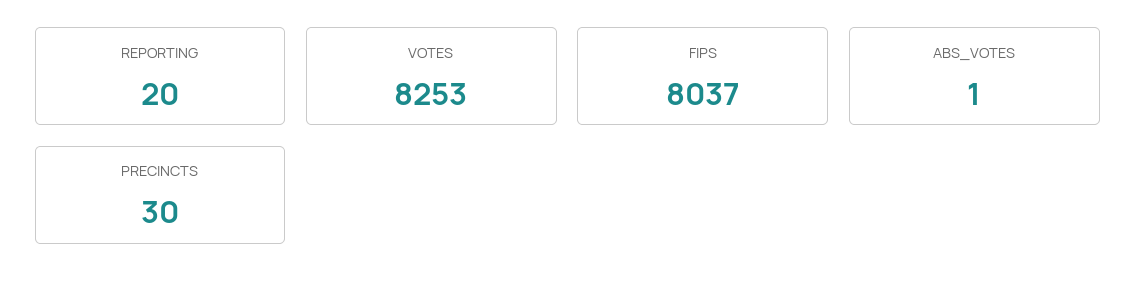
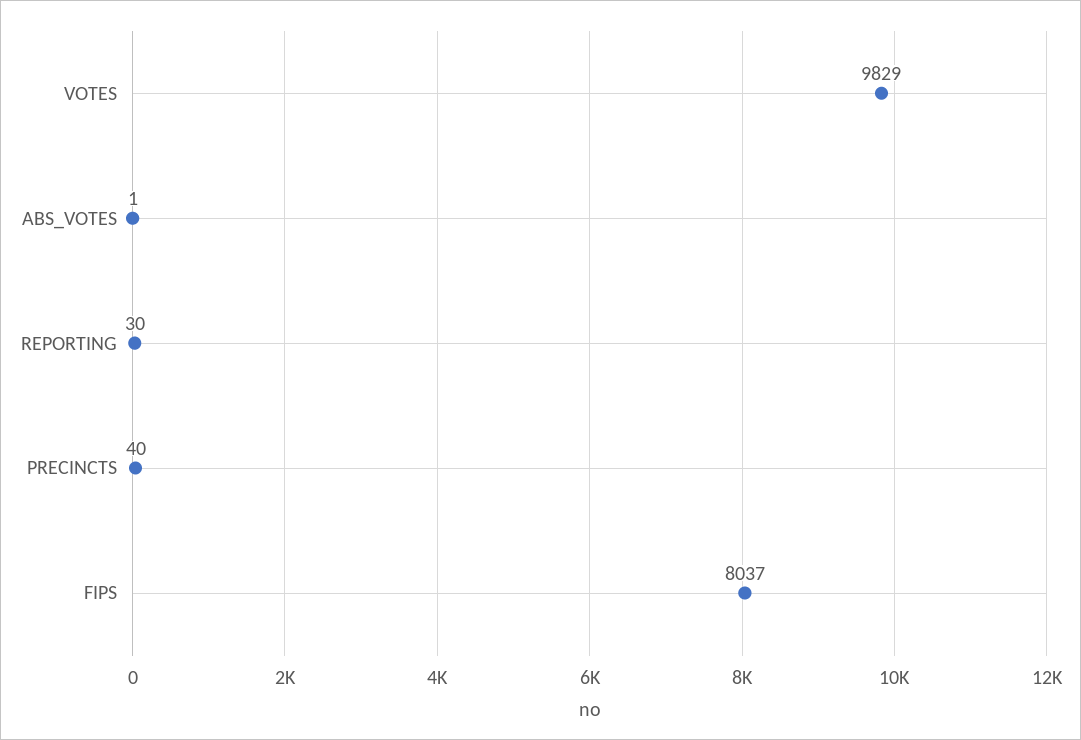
  {
-   "REPORTING": 20,
+   "REPORTING": 30,
-   "VOTES": 8253,
+   "VOTES": 9829,
    "FIPS": 8037,
    "ABS_VOTES": 1,
-   "PRECINCTS": 30
+   "PRECINCTS": 40
  }

